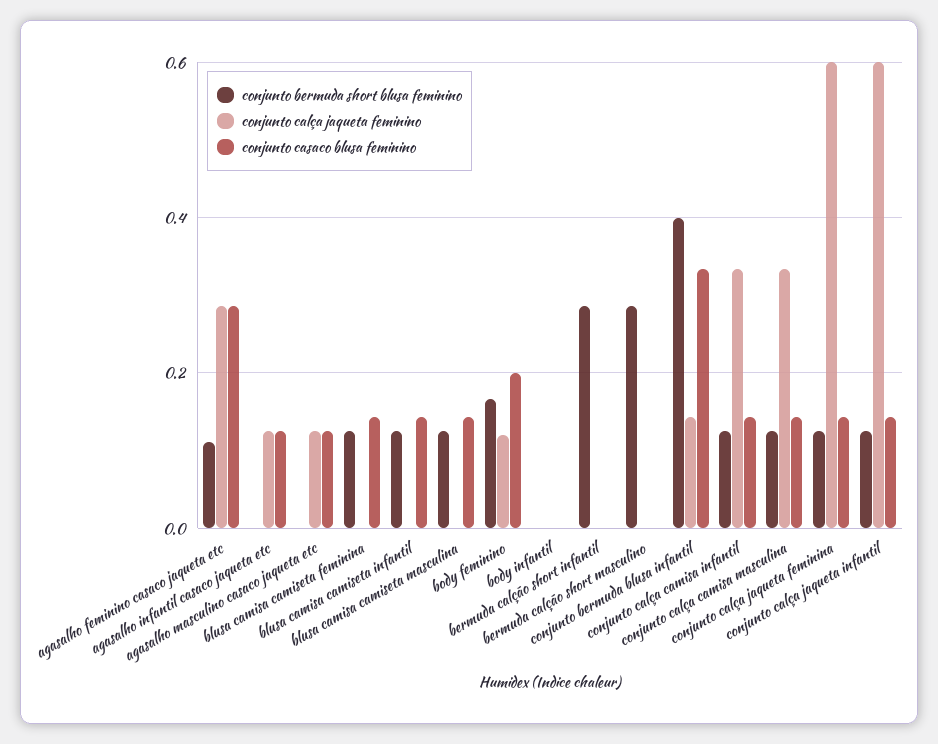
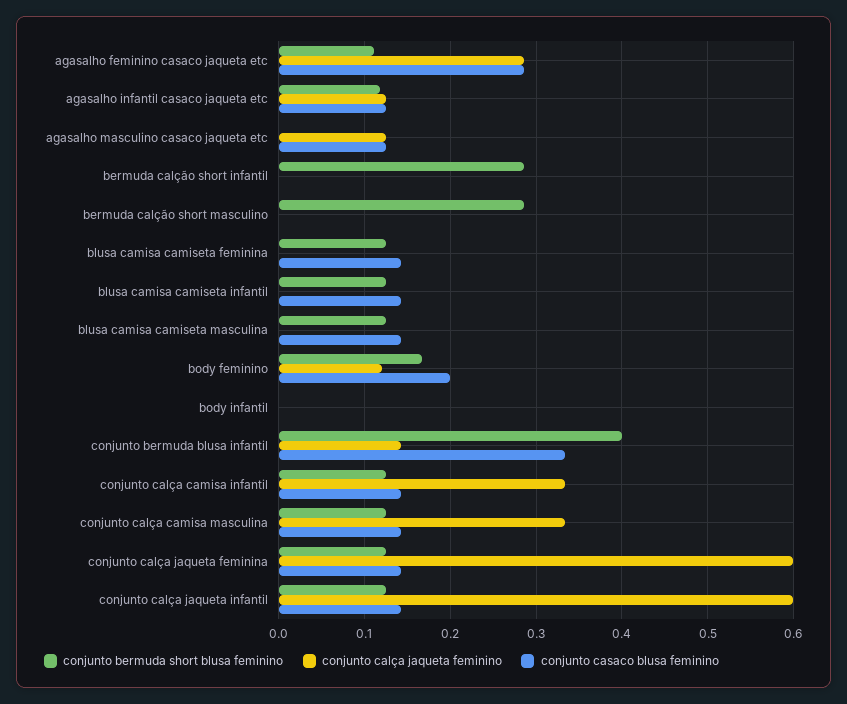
  {
    "conjunto bermuda short blusa feminino": {
      "agasalho feminino casaco jaqueta etc": 0.11,
-     "agasalho infantil casaco jaqueta etc": 0,
+     "agasalho infantil casaco jaqueta etc": 0.12,
      "agasalho masculino casaco jaqueta etc": 0,
      "blusa camisa camiseta feminina": 0.13,
      "blusa camisa camiseta infantil": 0.13,
      "blusa camisa camiseta masculina": 0.13,
      "body feminino": 0.17,
      "body infantil": 0,
      "bermuda calção short infantil": 0.29,
      "bermuda calção short masculino": 0.29,
      "conjunto bermuda blusa infantil": 0.4,
      "conjunto calça camisa infantil": 0.13,
      "conjunto calça camisa masculina": 0.13,
      "conjunto calça jaqueta feminina": 0.13,
      "conjunto calça jaqueta infantil": 0.13
    },
    "conjunto calça jaqueta feminino": {
      "agasalho feminino casaco jaqueta etc": 0.29,
      "agasalho infantil casaco jaqueta etc": 0.13,
      "agasalho masculino casaco jaqueta etc": 0.13,
      "blusa camisa camiseta feminina": 0,
      "blusa camisa camiseta infantil": 0,
      "blusa camisa camiseta masculina": 0,
      "body feminino": 0.12,
      "body infantil": 0,
      "bermuda calção short infantil": 0,
      "bermuda calção short masculino": 0,
      "conjunto bermuda blusa infantil": 0.14,
      "conjunto calça camisa infantil": 0.33,
      "conjunto calça camisa masculina": 0.33,
      "conjunto calça jaqueta feminina": 0.6,
      "conjunto calça jaqueta infantil": 0.6
    },
    "conjunto casaco blusa feminino": {
      "agasalho feminino casaco jaqueta etc": 0.29,
      "agasalho infantil casaco jaqueta etc": 0.13,
      "agasalho masculino casaco jaqueta etc": 0.13,
      "blusa camisa camiseta feminina": 0.14,
      "blusa camisa camiseta infantil": 0.14,
      "blusa camisa camiseta masculina": 0.14,
      "body feminino": 0.2,
      "body infantil": 0,
      "bermuda calção short infantil": 0,
      "bermuda calção short masculino": 0,
      "conjunto bermuda blusa infantil": 0.33,
      "conjunto calça camisa infantil": 0.14,
      "conjunto calça camisa masculina": 0.14,
      "conjunto calça jaqueta feminina": 0.14,
      "conjunto calça jaqueta infantil": 0.14
    }
  }

